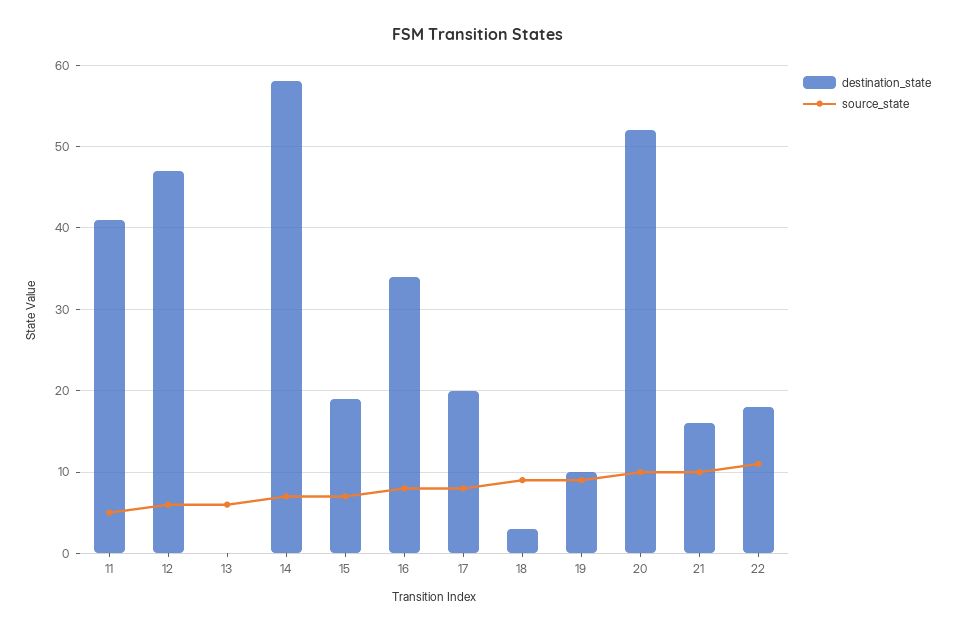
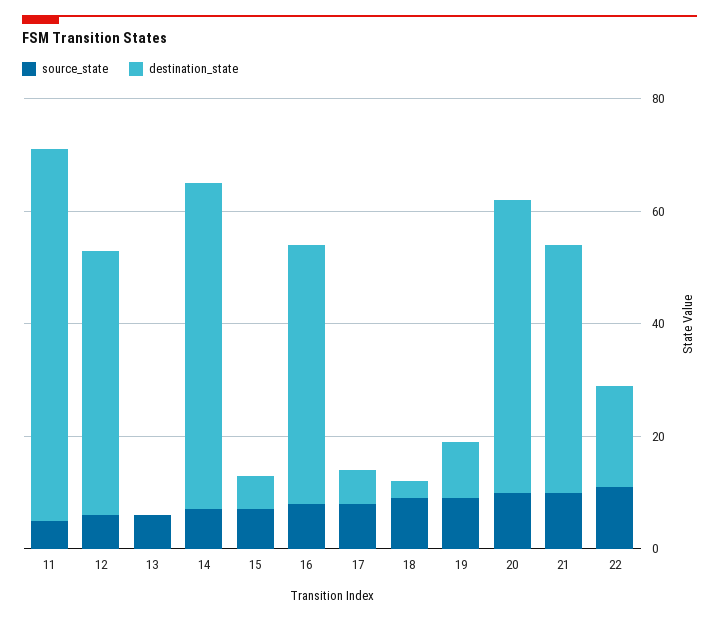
  {
    "destination_state": {
-     "11": 41,
+     "11": 65,
      "12": 47,
      "13": 0,
      "14": 58,
-     "15": 19,
+     "15": 5,
-     "16": 34,
+     "16": 45,
-     "17": 20,
+     "17": 5,
      "18": 3,
      "19": 10,
      "20": 52,
-     "21": 16,
+     "21": 45,
      "22": 18
    },
    "source_state": {
      "11": 5,
      "12": 6,
      "13": 6,
      "14": 7,
      "15": 7,
      "16": 8,
      "17": 8,
      "18": 9,
      "19": 9,
      "20": 10,
      "21": 10,
      "22": 11
    }
  }

